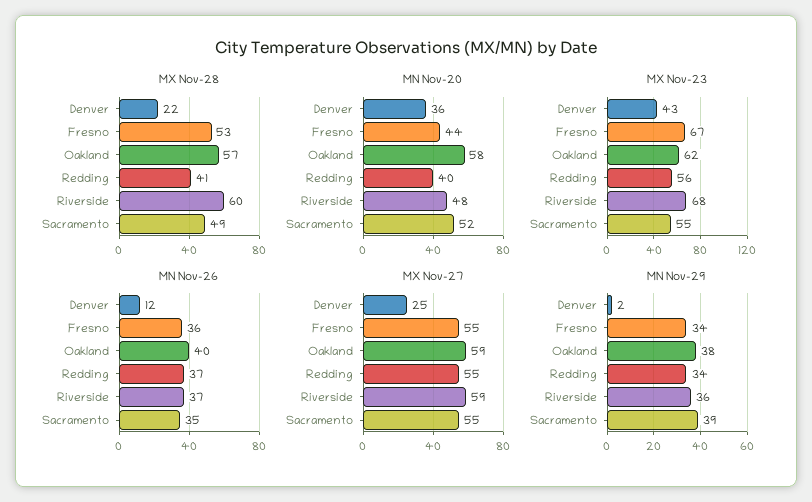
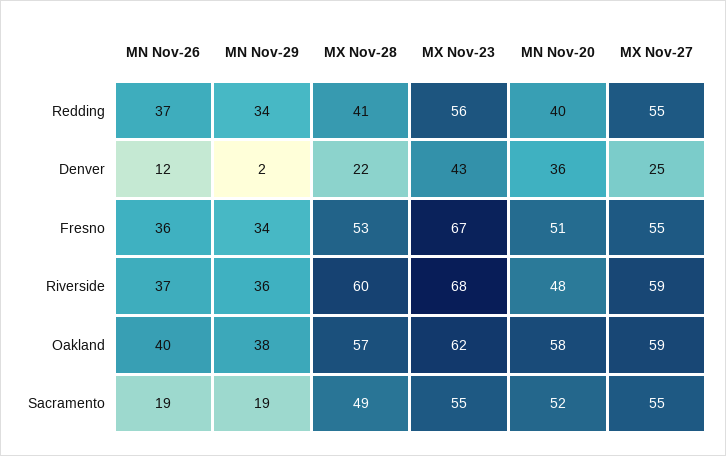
  {
    "MX Nov-28": {
      "Denver": 22,
      "Fresno": 53,
      "Oakland": 57,
      "Redding": 41,
      "Riverside": 60,
      "Sacramento": 49
    },
    "MN Nov-20": {
      "Denver": 36,
-     "Fresno": 44,
+     "Fresno": 51,
      "Oakland": 58,
      "Redding": 40,
      "Riverside": 48,
      "Sacramento": 52
    },
    "MX Nov-23": {
      "Denver": 43,
      "Fresno": 67,
      "Oakland": 62,
      "Redding": 56,
      "Riverside": 68,
      "Sacramento": 55
    },
    "MN Nov-26": {
      "Denver": 12,
      "Fresno": 36,
      "Oakland": 40,
      "Redding": 37,
      "Riverside": 37,
-     "Sacramento": 35
+     "Sacramento": 19
    },
    "MX Nov-27": {
      "Denver": 25,
      "Fresno": 55,
      "Oakland": 59,
      "Redding": 55,
      "Riverside": 59,
      "Sacramento": 55
    },
    "MN Nov-29": {
      "Denver": 2,
      "Fresno": 34,
      "Oakland": 38,
      "Redding": 34,
      "Riverside": 36,
-     "Sacramento": 39
+     "Sacramento": 19
    }
  }

